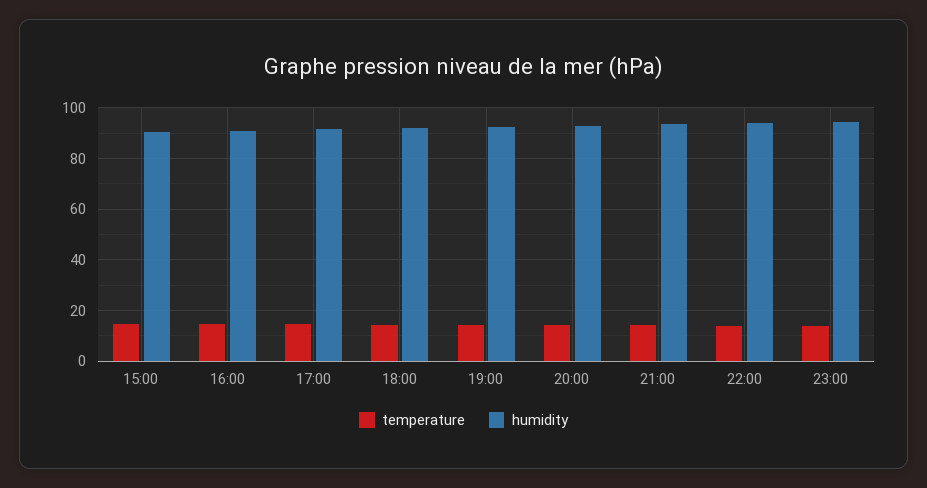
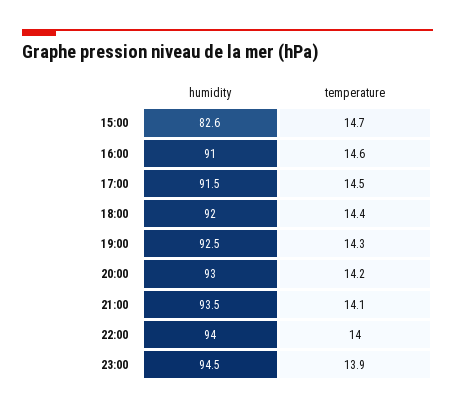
  {
    "temperature": {
      "15:00": 14.7,
      "16:00": 14.6,
      "17:00": 14.5,
      "18:00": 14.4,
      "19:00": 14.3,
      "20:00": 14.2,
      "21:00": 14.1,
      "22:00": 14,
      "23:00": 13.9
    },
    "humidity": {
-     "15:00": 90,
+     "15:00": 82.6,
      "16:00": 91,
      "17:00": 91.5,
      "18:00": 92,
      "19:00": 92.5,
      "20:00": 93,
      "21:00": 93.5,
      "22:00": 94,
      "23:00": 94.5
    }
  }

